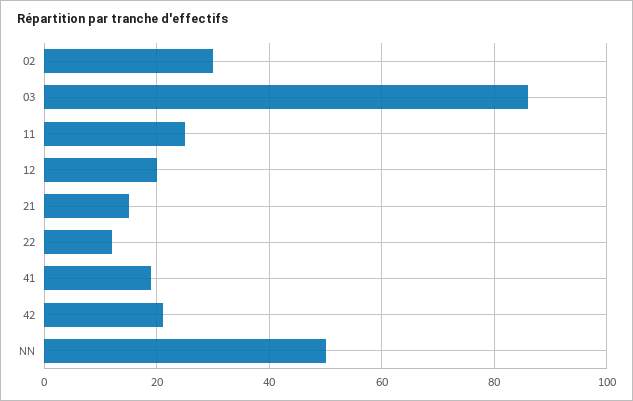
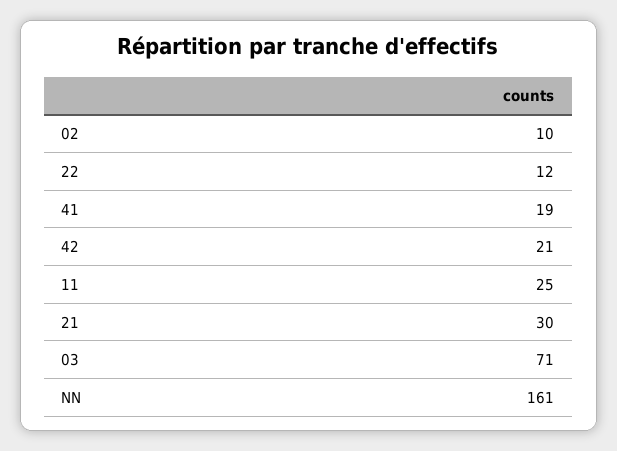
  {
-   "02": 30,
+   "02": 10,
-   "03": 85,
+   "03": 71,
    "11": 25,
-   "12": 20,
-   "21": 15,
+   "21": 30,
    "22": 12,
    "41": 19,
    "42": 21,
-   "NN": 50
+   "NN": 161
  }

